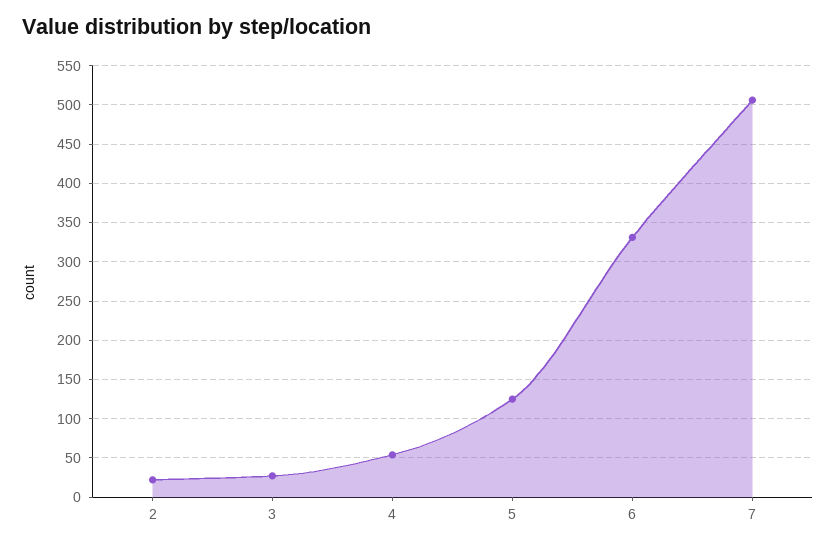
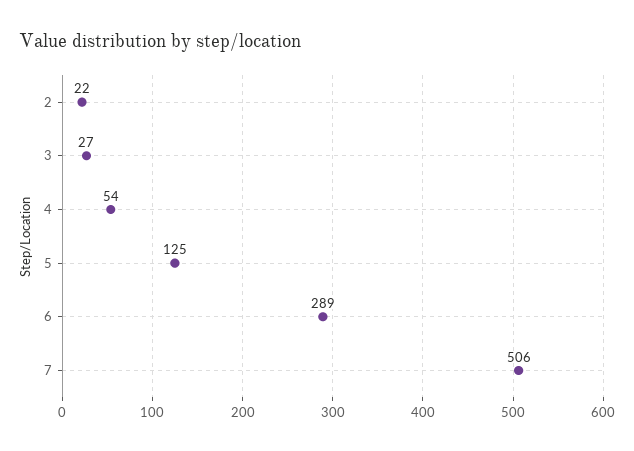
  {
    "2": 22,
    "3": 27,
    "4": 54,
    "5": 125,
-   "6": 330,
+   "6": 289,
    "7": 506
  }

